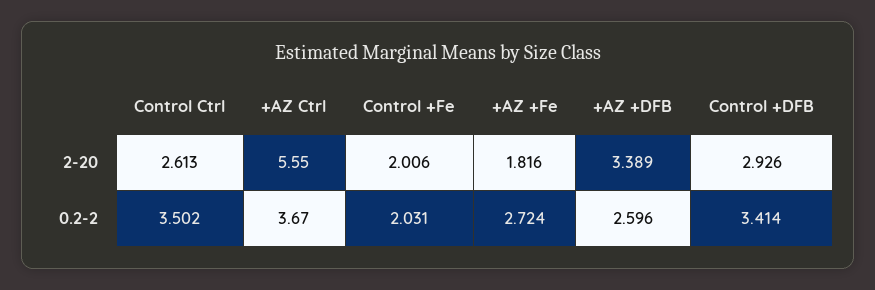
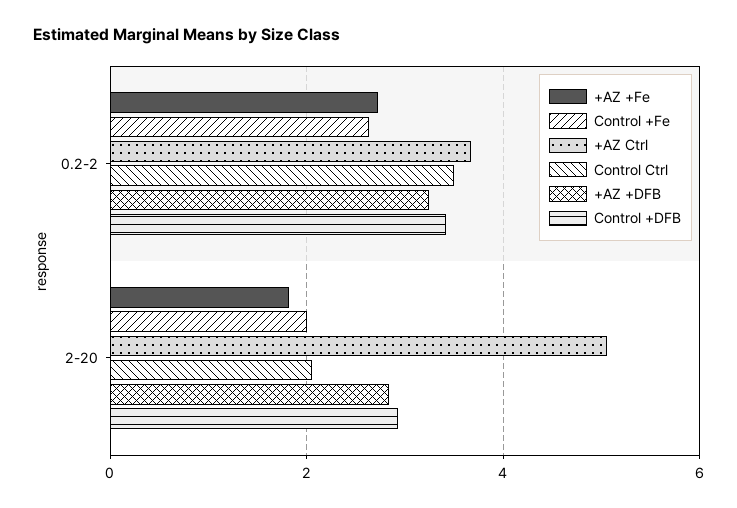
  {
    "Control Ctrl": {
-     "2-20": 2.613,
+     "2-20": 2,
      "0.2-2": 3.502
    },
    "+AZ Ctrl": {
-     "2-20": 5.55,
+     "2-20": 5,
      "0.2-2": 3.67
    },
    "Control +Fe": {
      "2-20": 2.006,
-     "0.2-2": 2.031
+     "0.2-2": 2.6
    },
    "+AZ +Fe": {
      "2-20": 1.816,
      "0.2-2": 2.724
    },
    "+AZ +DFB": {
-     "2-20": 3.389,
+     "2-20": 2.8,
-     "0.2-2": 2.596
+     "0.2-2": 3.2
    },
    "Control +DFB": {
      "2-20": 2.926,
      "0.2-2": 3.414
    }
  }

